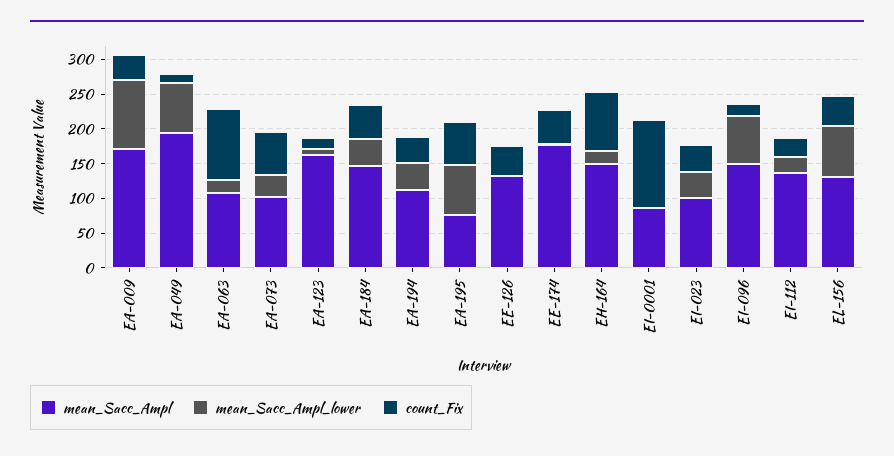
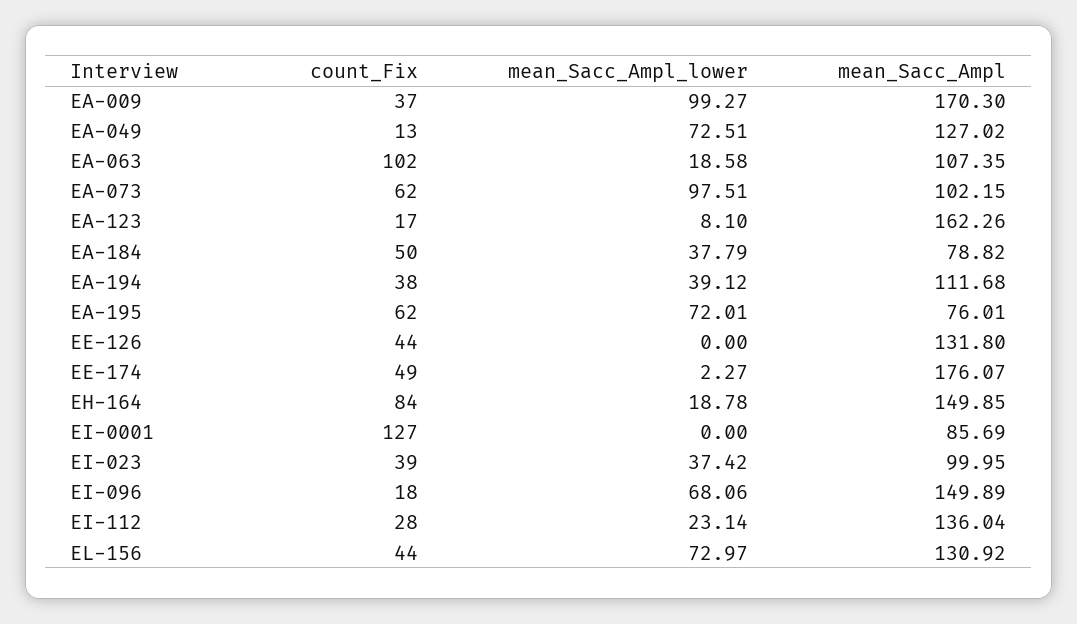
  {
    "mean_Sacc_Ampl": {
      "EA-009": 170.3,
-     "EA-049": 200,
+     "EA-049": 127.02,
      "EA-063": 107.35,
      "EA-073": 102.15,
      "EA-123": 162.26,
-     "EA-184": 150,
+     "EA-184": 78.82,
      "EA-194": 111.68,
      "EA-195": 76.01,
      "EE-126": 131.8,
      "EE-174": 176.07,
      "EH-164": 149.85,
      "EI-0001": 85.69,
      "EI-023": 99.95,
      "EI-096": 149.89,
      "EI-112": 136.04,
      "EL-156": 130.92
    },
    "mean_Sacc_Ampl_lower": {
      "EA-009": 99.27,
      "EA-049": 72.51,
      "EA-063": 18.58,
-     "EA-073": 25,
+     "EA-073": 97.51,
      "EA-123": 8.1,
      "EA-184": 37.79,
      "EA-194": 39.12,
      "EA-195": 72.01,
      "EE-126": 0,
      "EE-174": 2.27,
      "EH-164": 18.78,
      "EI-0001": 0,
      "EI-023": 37.42,
      "EI-096": 68.06,
      "EI-112": 23.14,
      "EL-156": 72.97
    },
    "count_Fix": {
      "EA-009": 37,
      "EA-049": 13,
      "EA-063": 102,
      "EA-073": 62,
      "EA-123": 17,
      "EA-184": 50,
      "EA-194": 38,
      "EA-195": 62,
      "EE-126": 44,
      "EE-174": 49,
      "EH-164": 84,
      "EI-0001": 127,
      "EI-023": 39,
      "EI-096": 18,
      "EI-112": 28,
      "EL-156": 44
    }
  }

